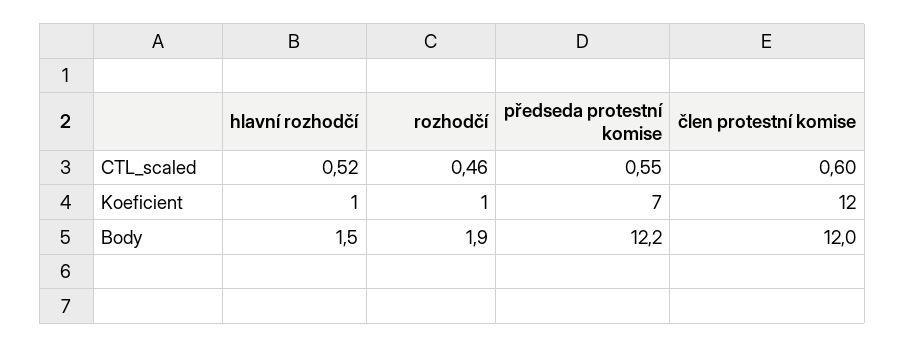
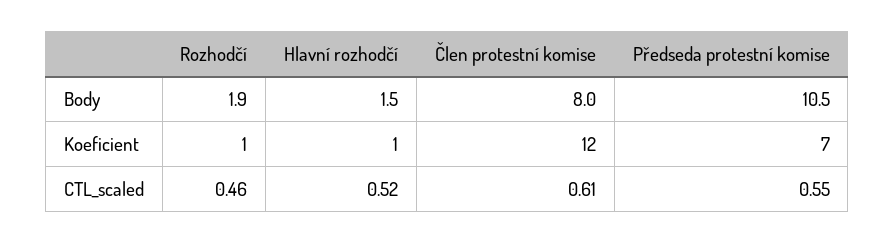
  {
    "hlavní rozhodčí": {
      "CTL_scaled": 0.52,
      "Koeficient": 1,
      "Body": 1.5
    },
    "rozhodčí": {
      "CTL_scaled": 0.46,
      "Koeficient": 1,
      "Body": 1.9
    },
    "předseda protestní komise": {
      "CTL_scaled": 0.55,
      "Koeficient": 7,
-     "Body": 12.2
+     "Body": 10.5
    },
    "člen protestní komise": {
-     "CTL_scaled": 0.6,
+     "CTL_scaled": 0.61,
      "Koeficient": 12,
-     "Body": 12
+     "Body": 8
    }
  }

